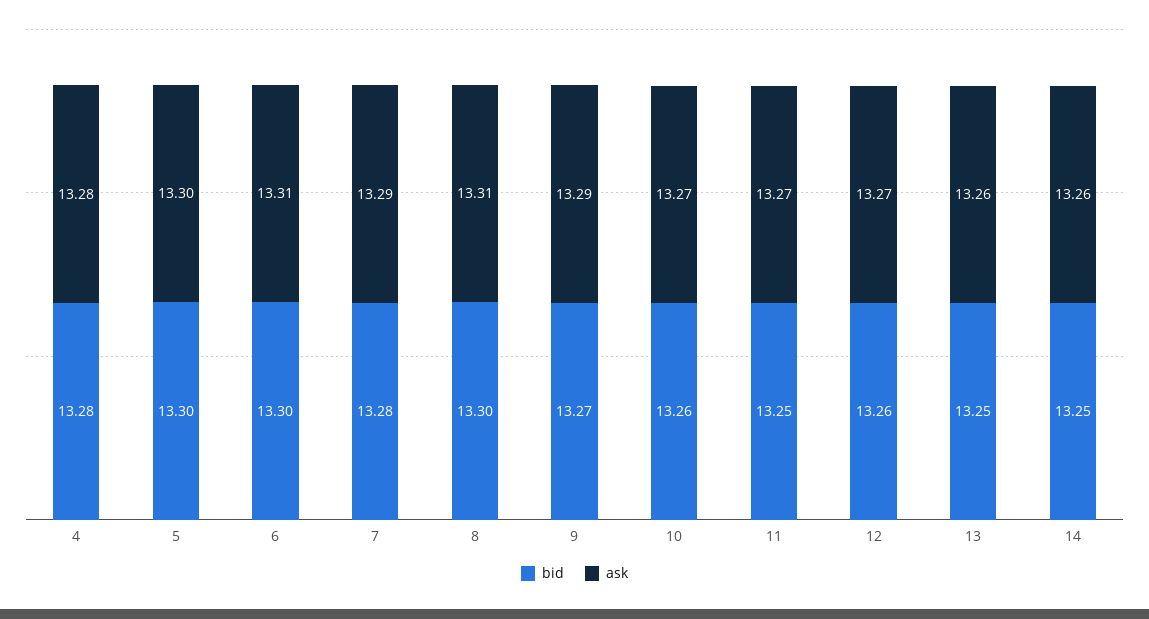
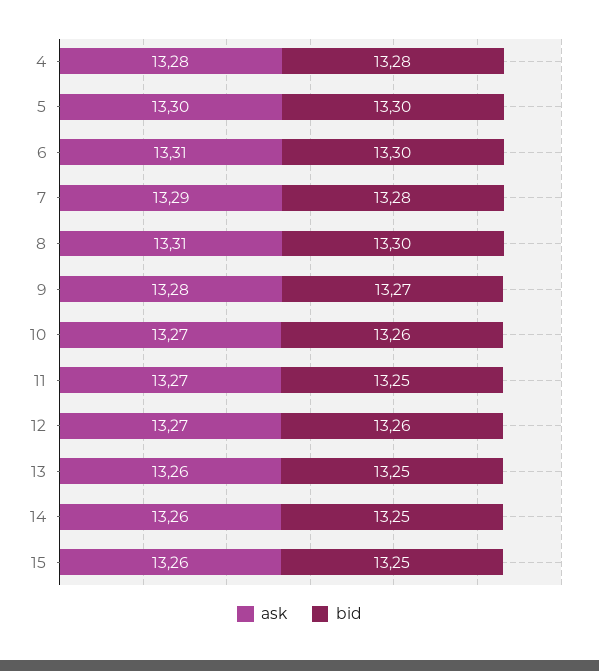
  {
    "bid": {
      "4": 13.28,
      "5": 13.3,
      "6": 13.3,
      "7": 13.28,
      "8": 13.3,
      "9": 13.27,
      "10": 13.26,
      "11": 13.25,
      "12": 13.26,
      "13": 13.25,
-     "14": 13.25
+     "14": 13.25,
+     "15": 13.25
    },
    "ask": {
      "4": 13.28,
      "5": 13.3,
      "6": 13.31,
      "7": 13.29,
      "8": 13.31,
-     "9": 13.29,
+     "9": 13.28,
      "10": 13.27,
      "11": 13.27,
      "12": 13.27,
      "13": 13.26,
-     "14": 13.26
+     "14": 13.26,
+     "15": 13.26
    }
  }

